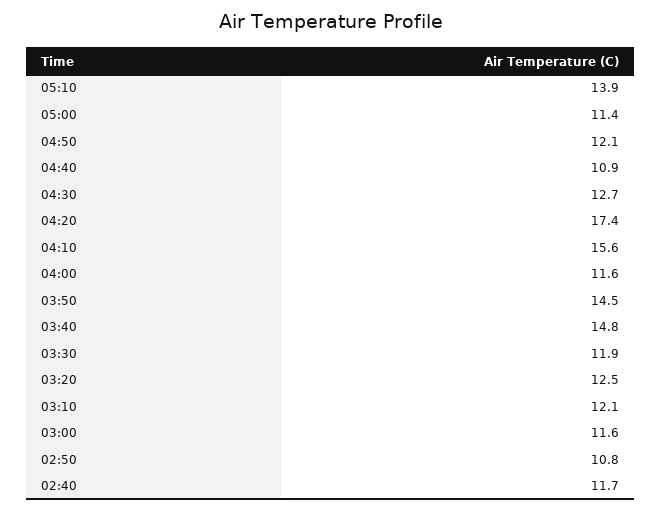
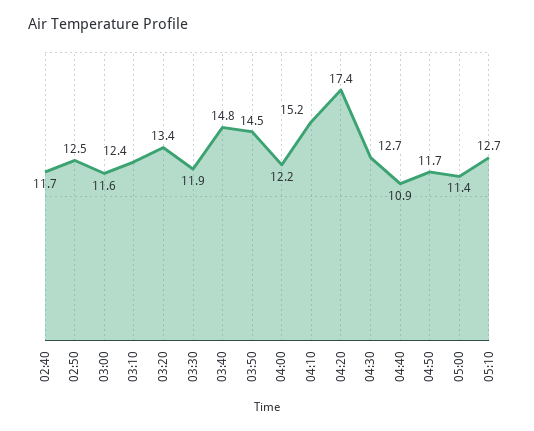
  {
-   "05:10": 13.9,
+   "05:10": 12.7,
    "05:00": 11.4,
-   "04:50": 12.1,
+   "04:50": 11.7,
    "04:40": 10.9,
    "04:30": 12.7,
    "04:20": 17.4,
-   "04:10": 15.6,
+   "04:10": 15.2,
-   "04:00": 11.6,
+   "04:00": 12.2,
    "03:50": 14.5,
    "03:40": 14.8,
    "03:30": 11.9,
-   "03:20": 12.5,
+   "03:20": 13.4,
-   "03:10": 12.1,
+   "03:10": 12.4,
    "03:00": 11.6,
-   "02:50": 10.8,
+   "02:50": 12.5,
    "02:40": 11.7
  }

